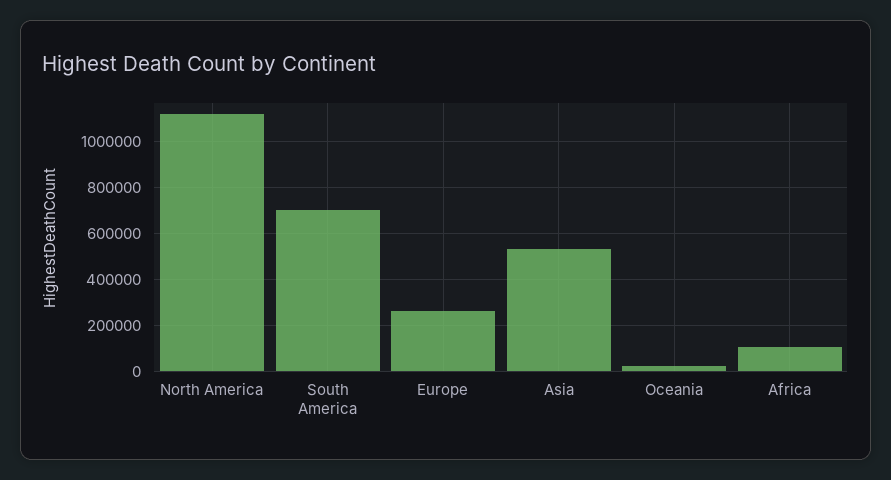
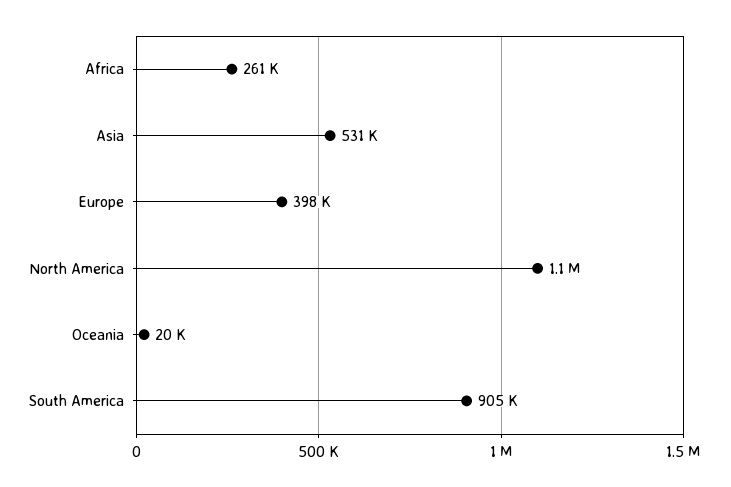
  {
    "North America": 1100000,
-   "South America": 700000,
+   "South America": 905000,
-   "Europe": 250000,
+   "Europe": 398000,
    "Asia": 531000,
    "Oceania": 20000,
-   "Africa": 100000
+   "Africa": 261000
  }

